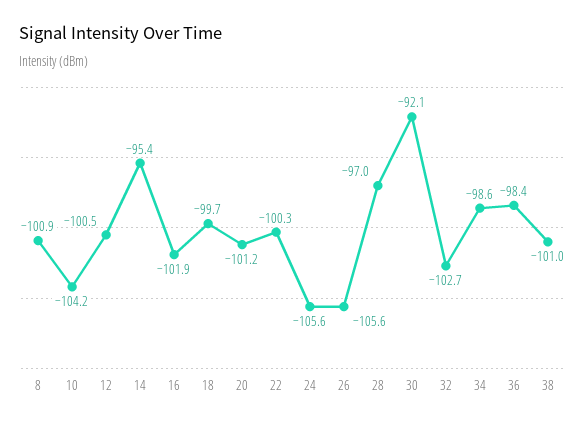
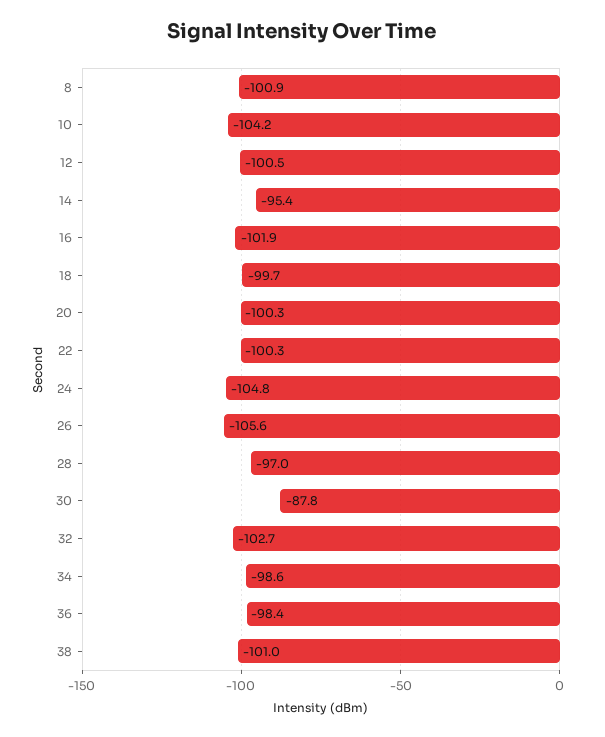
  {
    "8": -100.9,
    "10": -104.2,
    "12": -100.5,
    "14": -95.4,
    "16": -101.9,
    "18": -99.7,
-   "20": -101.2,
+   "20": -100.3,
    "22": -100.3,
-   "24": -105.6,
+   "24": -104.8,
    "26": -105.6,
    "28": -97,
-   "30": -92.1,
+   "30": -87.8,
    "32": -102.7,
    "34": -98.6,
    "36": -98.4,
    "38": -101
  }

